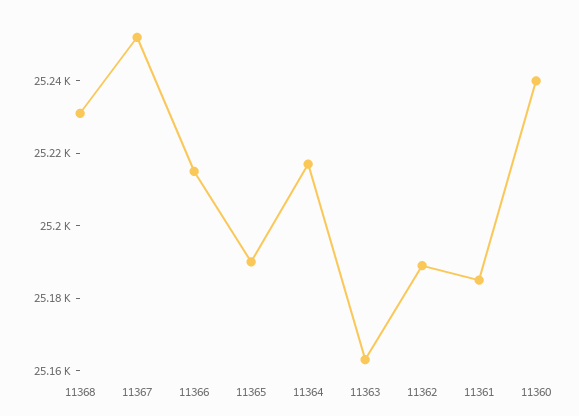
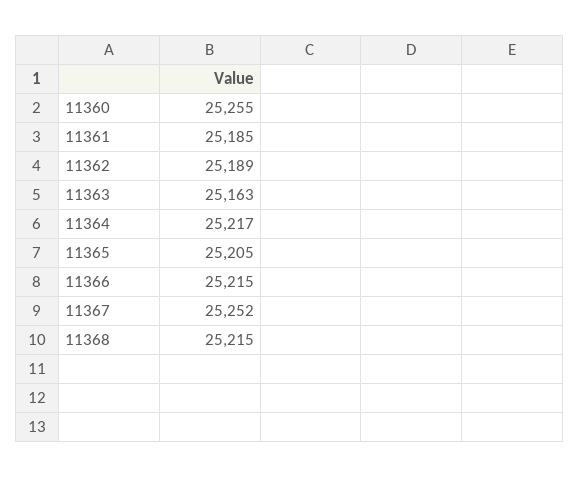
  {
-   "11368": 25230,
+   "11368": 25215,
    "11367": 25252,
    "11366": 25215,
-   "11365": 25190,
+   "11365": 25205,
    "11364": 25217,
    "11363": 25163,
    "11362": 25189,
    "11361": 25185,
-   "11360": 25240
+   "11360": 25255
  }

